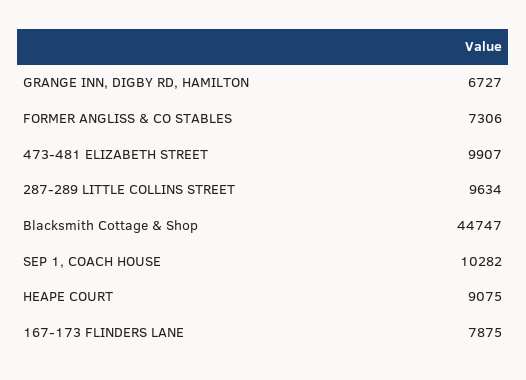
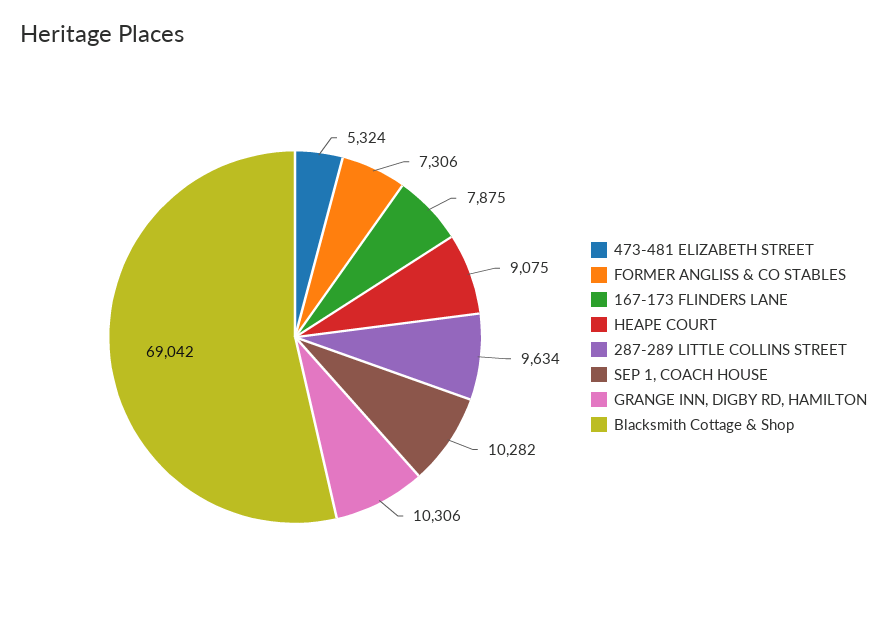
  {
-   "GRANGE INN, DIGBY RD, HAMILTON": 6727,
+   "GRANGE INN, DIGBY RD, HAMILTON": 10306,
    "FORMER ANGLISS & CO STABLES": 7306,
-   "473-481 ELIZABETH STREET": 9907,
+   "473-481 ELIZABETH STREET": 5324,
    "287-289 LITTLE COLLINS STREET": 9634,
-   "Blacksmith Cottage & Shop": 44747,
+   "Blacksmith Cottage & Shop": 69042,
    "SEP 1, COACH HOUSE": 10282,
    "HEAPE COURT": 9075,
    "167-173 FLINDERS LANE": 7875
  }

